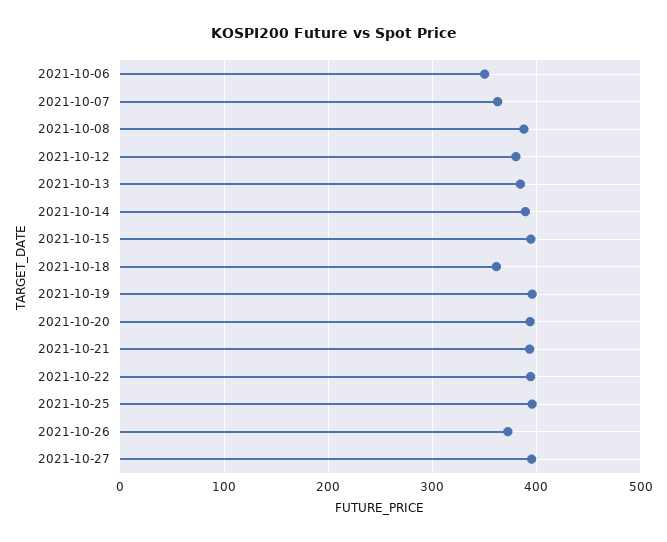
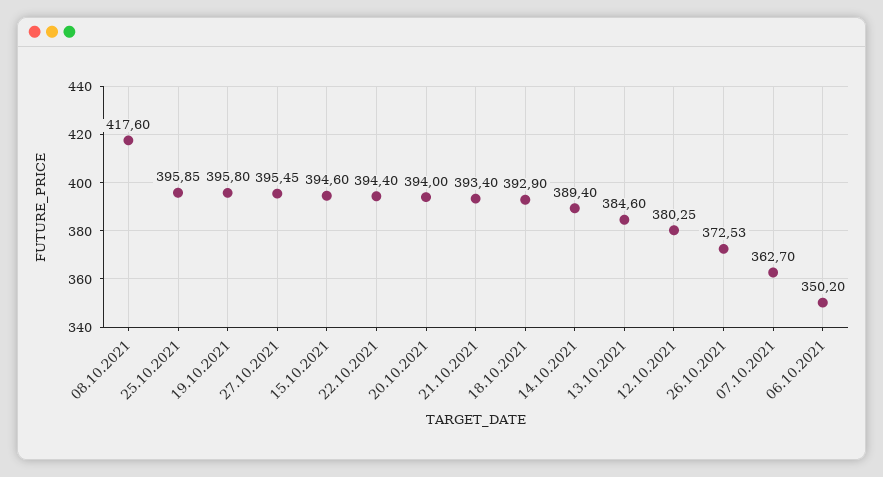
  {
    "2021-10-06": 350.2,
    "2021-10-07": 362.7,
-   "2021-10-08": 390,
+   "2021-10-08": 417.6,
    "2021-10-12": 380.25,
    "2021-10-13": 384.6,
    "2021-10-14": 389.4,
    "2021-10-15": 394.6,
-   "2021-10-18": 360,
+   "2021-10-18": 392.9,
    "2021-10-19": 395.8,
    "2021-10-20": 394,
    "2021-10-21": 393.4,
    "2021-10-22": 394.4,
    "2021-10-25": 395.85,
    "2021-10-26": 372.53,
    "2021-10-27": 395.45
  }

